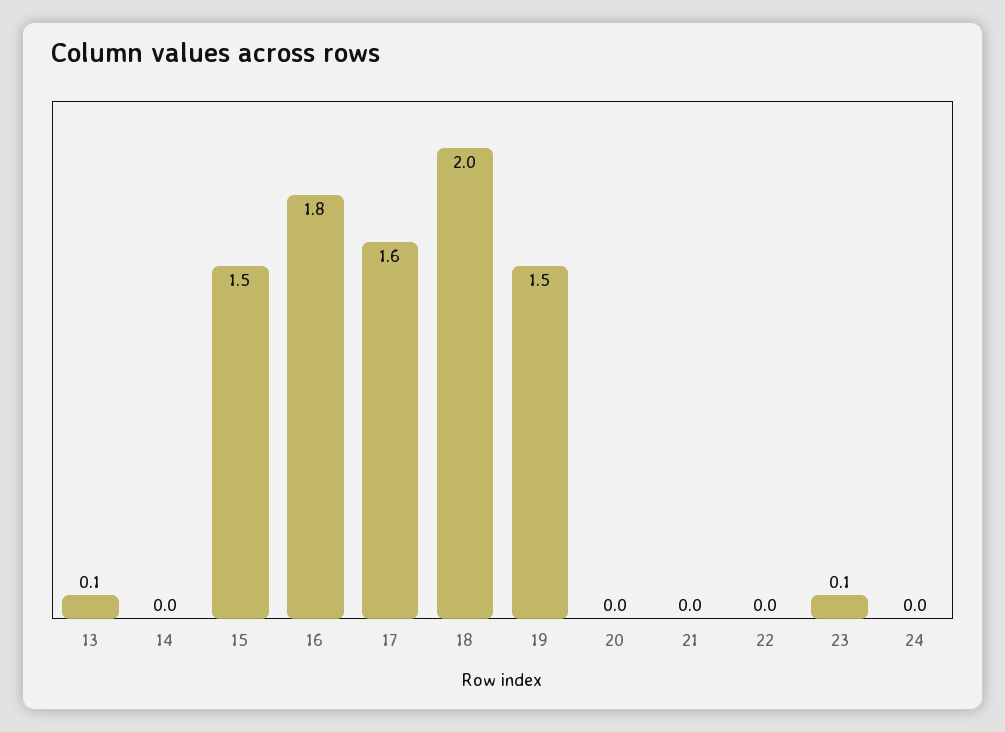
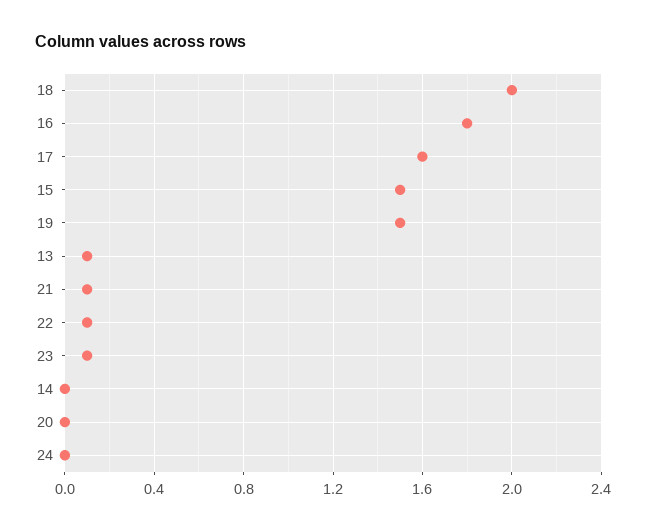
  {
    "13": 0.1,
    "14": 0,
    "15": 1.5,
    "16": 1.8,
    "17": 1.6,
    "18": 2,
    "19": 1.5,
    "20": 0,
-   "21": 0,
+   "21": 0.1,
-   "22": 0,
+   "22": 0.1,
    "23": 0.1,
    "24": 0
  }

